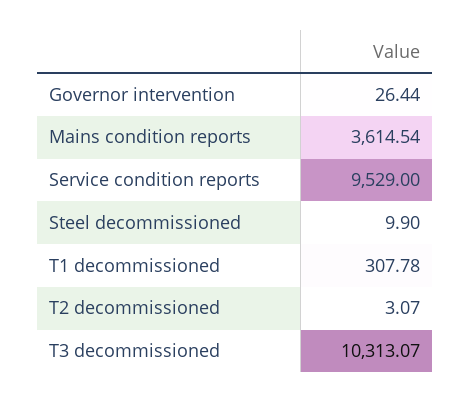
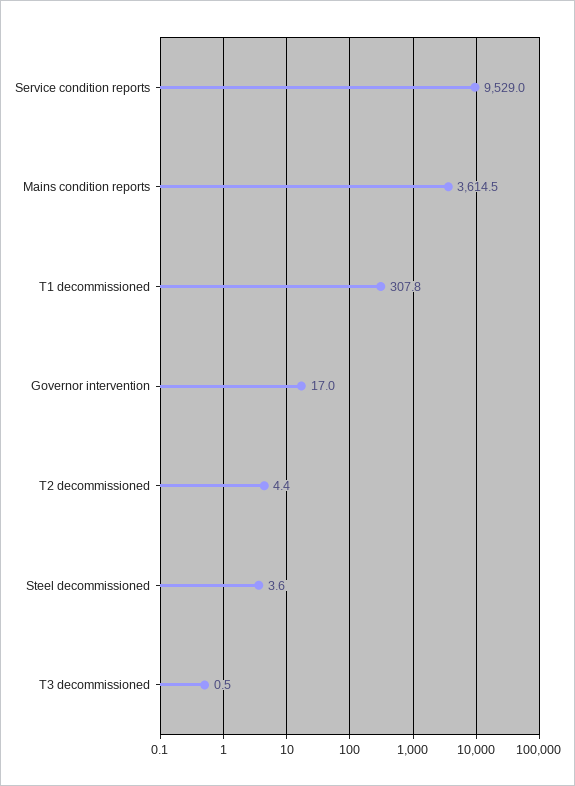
  {
-   "Governor intervention": 26.44,
+   "Governor intervention": 17,
    "Mains condition reports": 3614.54,
    "Service condition reports": 9529,
-   "Steel decommissioned": 9.9,
+   "Steel decommissioned": 3.6,
    "T1 decommissioned": 307.78,
-   "T2 decommissioned": 3.07,
+   "T2 decommissioned": 4.4,
-   "T3 decommissioned": 10313.07
+   "T3 decommissioned": 0.5
  }

